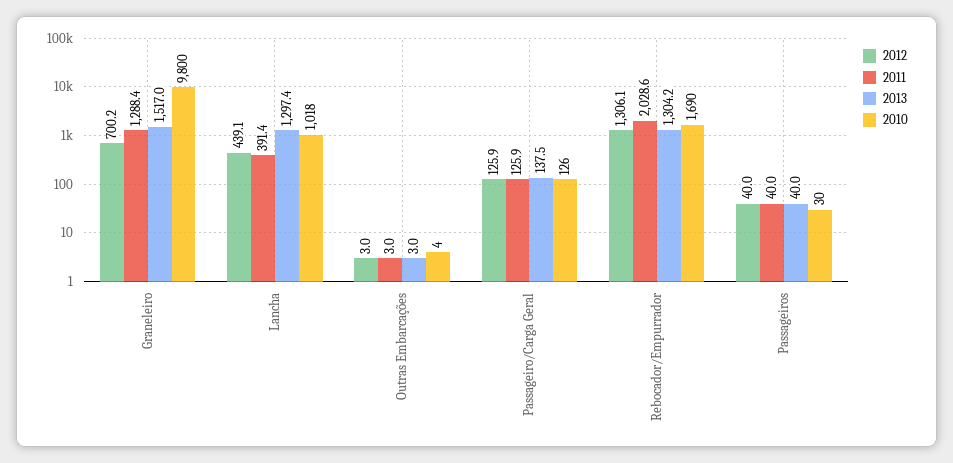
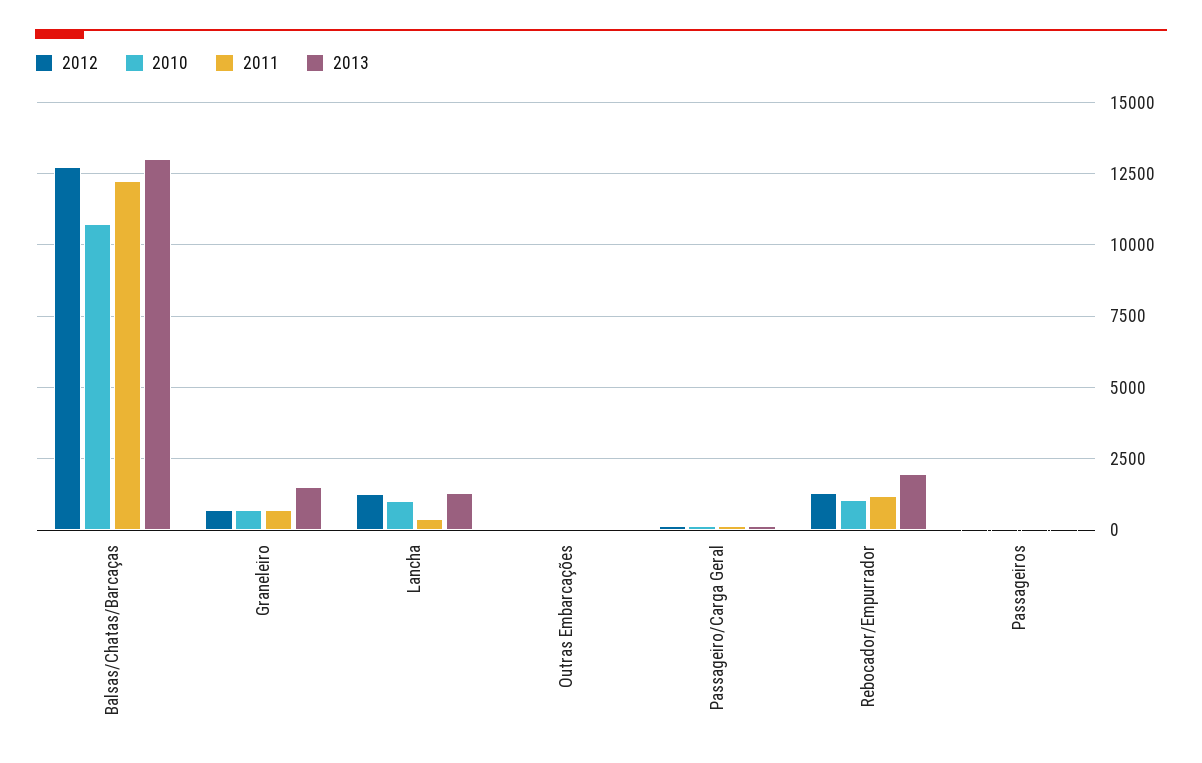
  {
    "2012": {
      "Graneleiro": 700.2,
-     "Lancha": 439.1,
+     "Lancha": 1250,
      "Outras Embarcações": 3,
      "Passageiro/Carga Geral": 125.9,
      "Rebocador/Empurrador": 1306.1,
-     "Passageiros": 40
+     "Passageiros": 40,
+     "Balsas/Chatas/Barcaças": 12750
    },
    "2011": {
-     "Graneleiro": 1288.4,
+     "Graneleiro": 750,
      "Lancha": 391.4,
      "Outras Embarcações": 3,
      "Passageiro/Carga Geral": 125.9,
-     "Rebocador/Empurrador": 2028.6,
+     "Rebocador/Empurrador": 1250,
-     "Passageiros": 40
+     "Passageiros": 40,
+     "Balsas/Chatas/Barcaças": 12250
    },
    "2013": {
      "Graneleiro": 1517,
      "Lancha": 1297.4,
      "Outras Embarcações": 3,
      "Passageiro/Carga Geral": 137.5,
-     "Rebocador/Empurrador": 1304.2,
+     "Rebocador/Empurrador": 2000,
-     "Passageiros": 40
+     "Passageiros": 40,
+     "Balsas/Chatas/Barcaças": 13000
    },
    "2010": {
-     "Graneleiro": 9800,
+     "Graneleiro": 750,
      "Lancha": 1018,
      "Outras Embarcações": 4,
      "Passageiro/Carga Geral": 126,
-     "Rebocador/Empurrador": 1690,
+     "Rebocador/Empurrador": 1000,
-     "Passageiros": 30
+     "Passageiros": 30,
+     "Balsas/Chatas/Barcaças": 10750
    }
  }

